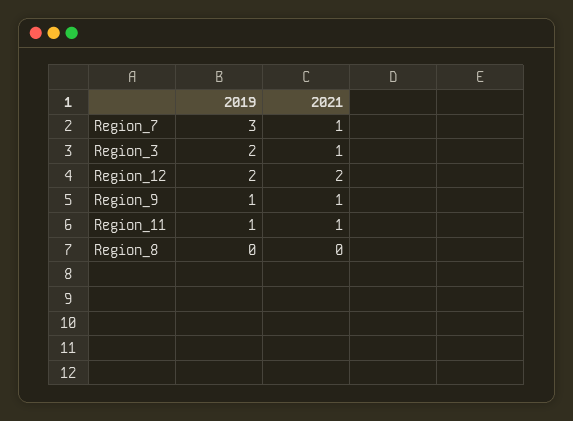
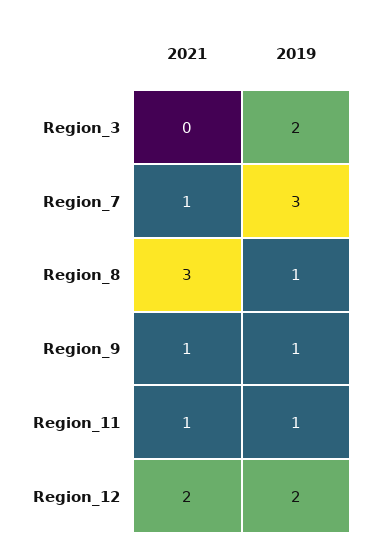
  {
    "2019": {
      "Region_7": 3,
      "Region_3": 2,
      "Region_12": 2,
      "Region_9": 1,
      "Region_11": 1,
-     "Region_8": 0
+     "Region_8": 1
    },
    "2021": {
      "Region_7": 1,
-     "Region_3": 1,
+     "Region_3": 0,
      "Region_12": 2,
      "Region_9": 1,
      "Region_11": 1,
-     "Region_8": 0
+     "Region_8": 3
    }
  }

